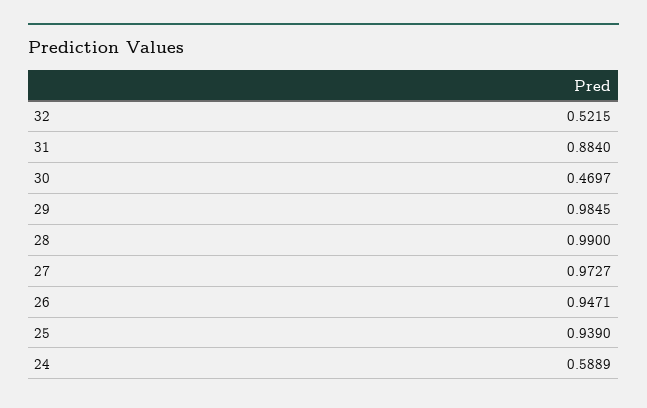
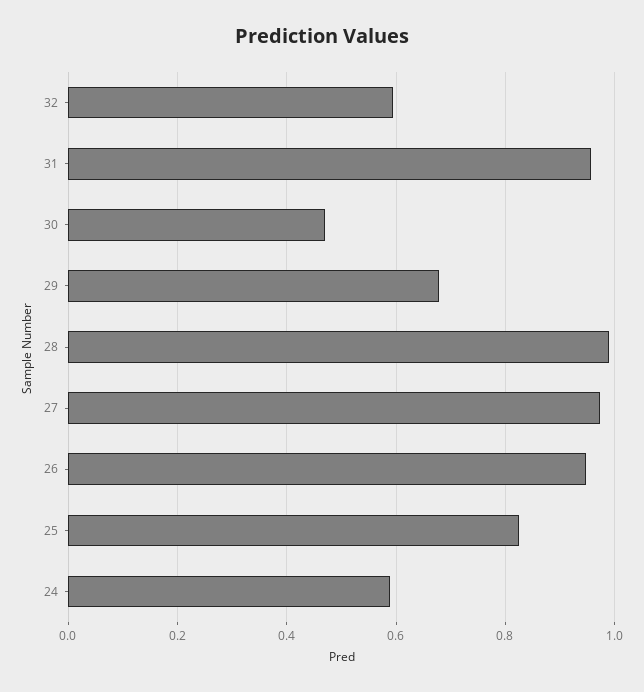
  {
-   "32": 0.5215,
+   "32": 0.6,
-   "31": 0.884,
+   "31": 0.96,
    "30": 0.4697,
-   "29": 0.9845,
+   "29": 0.68,
    "28": 0.99,
    "27": 0.9727,
    "26": 0.9471,
-   "25": 0.939,
+   "25": 0.82,
    "24": 0.5889
  }

